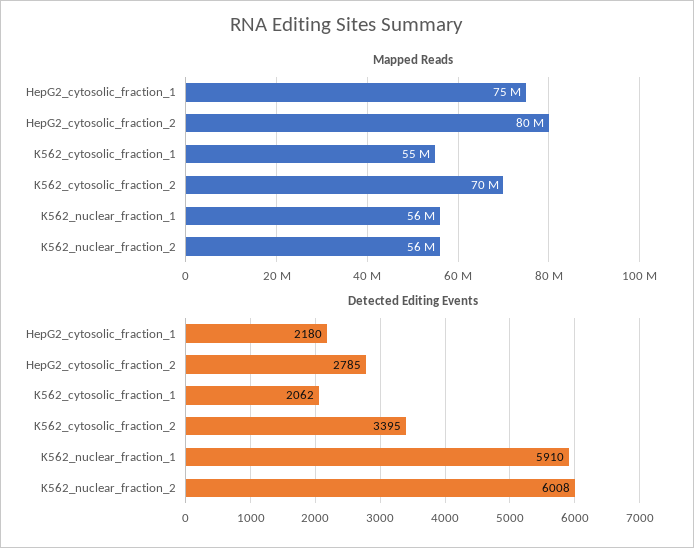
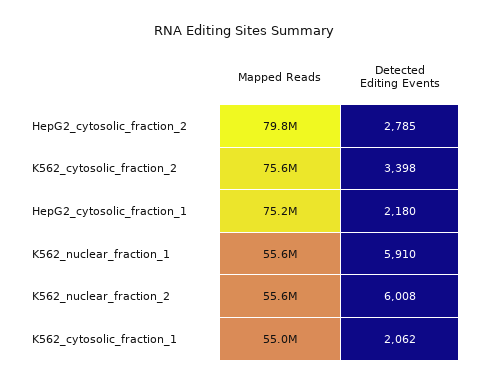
  {
    "Mapped Reads": {
      "HepG2_cytosolic_fraction_1": 75200000,
      "HepG2_cytosolic_fraction_2": 79800000,
      "K562_cytosolic_fraction_1": 55000000,
-     "K562_cytosolic_fraction_2": 70000000,
+     "K562_cytosolic_fraction_2": 75600000,
      "K562_nuclear_fraction_1": 55600000,
      "K562_nuclear_fraction_2": 55600000
    },
    "Detected Editing Events": {
      "HepG2_cytosolic_fraction_1": 2180,
      "HepG2_cytosolic_fraction_2": 2785,
      "K562_cytosolic_fraction_1": 2062,
-     "K562_cytosolic_fraction_2": 3395,
+     "K562_cytosolic_fraction_2": 3398,
      "K562_nuclear_fraction_1": 5910,
      "K562_nuclear_fraction_2": 6008
    }
  }

